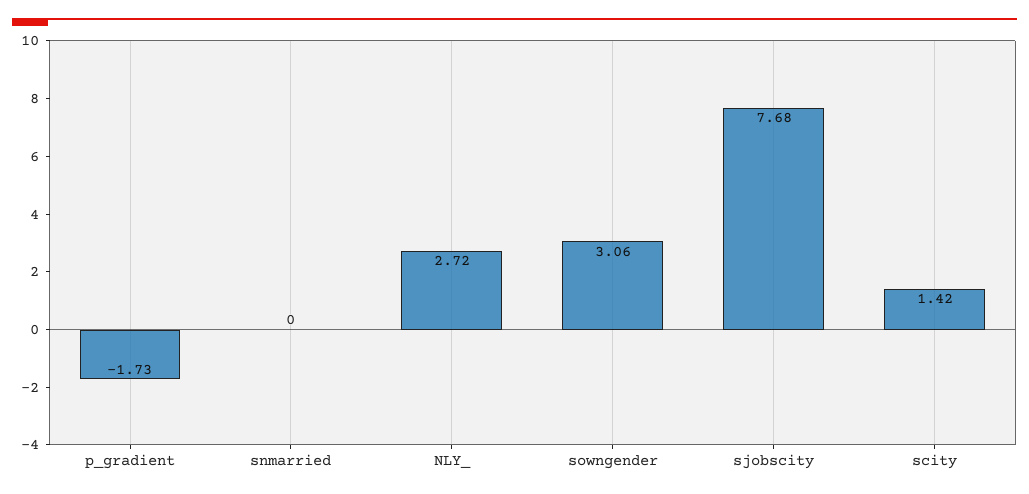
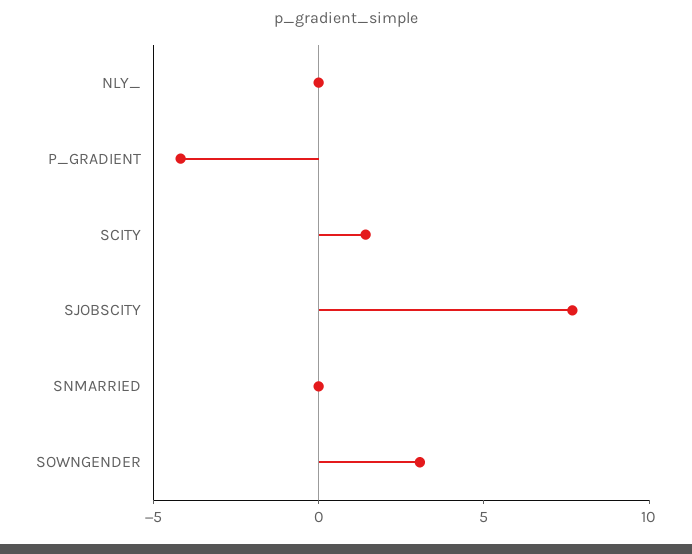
  {
-   "p_gradient": -1.73,
+   "p_gradient": -4,
    "snmarried": 0,
-   "NLY_": 2.72,
+   "NLY_": 0,
    "sowngender": 3.06,
    "sjobscity": 7.68,
    "scity": 1.42
  }

